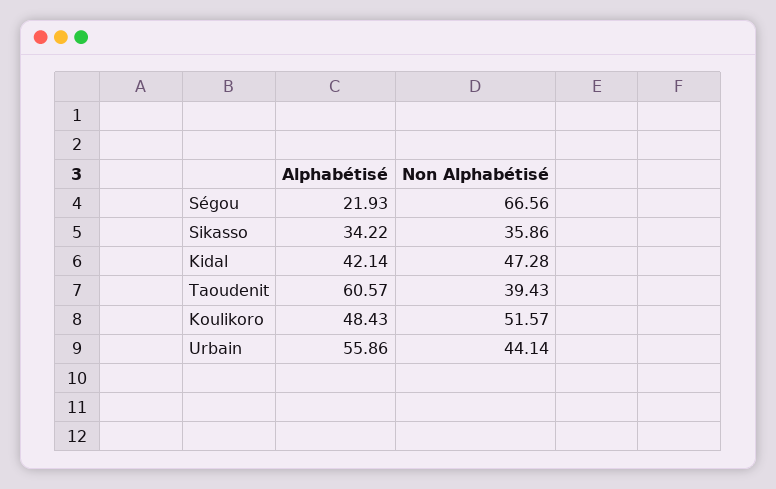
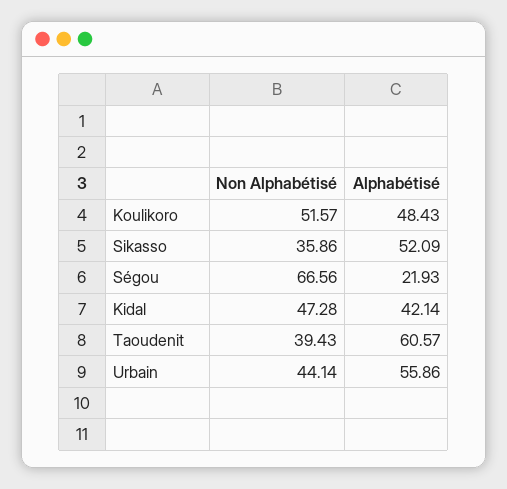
  {
    "Alphabétisé": {
      "Ségou": 21.93,
-     "Sikasso": 34.22,
+     "Sikasso": 52.09,
      "Kidal": 42.14,
      "Taoudenit": 60.57,
      "Koulikoro": 48.43,
      "Urbain": 55.86
    },
    "Non Alphabétisé": {
      "Ségou": 66.56,
      "Sikasso": 35.86,
      "Kidal": 47.28,
      "Taoudenit": 39.43,
      "Koulikoro": 51.57,
      "Urbain": 44.14
    }
  }

